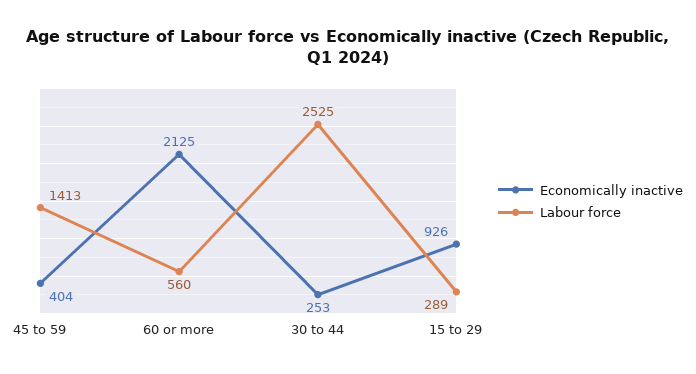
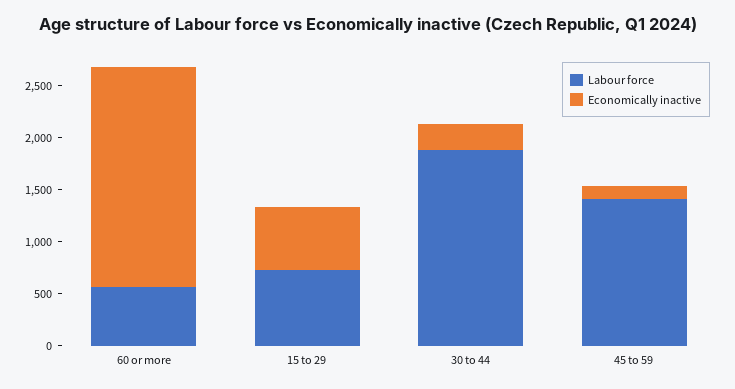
  {
    "Economically inactive": {
-     "45 to 59": 404,
+     "45 to 59": 100,
      "60 or more": 2125,
      "30 to 44": 253,
-     "15 to 29": 926
+     "15 to 29": 600
    },
    "Labour force": {
      "45 to 59": 1413,
      "60 or more": 560,
-     "30 to 44": 2525,
+     "30 to 44": 1900,
-     "15 to 29": 289
+     "15 to 29": 700
    }
  }

